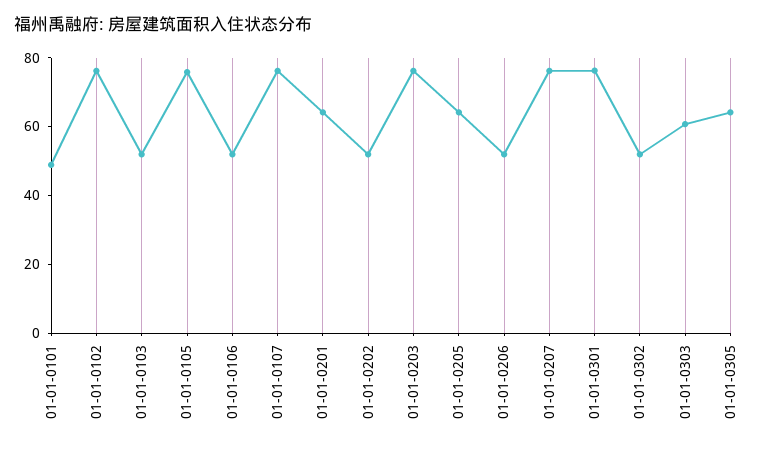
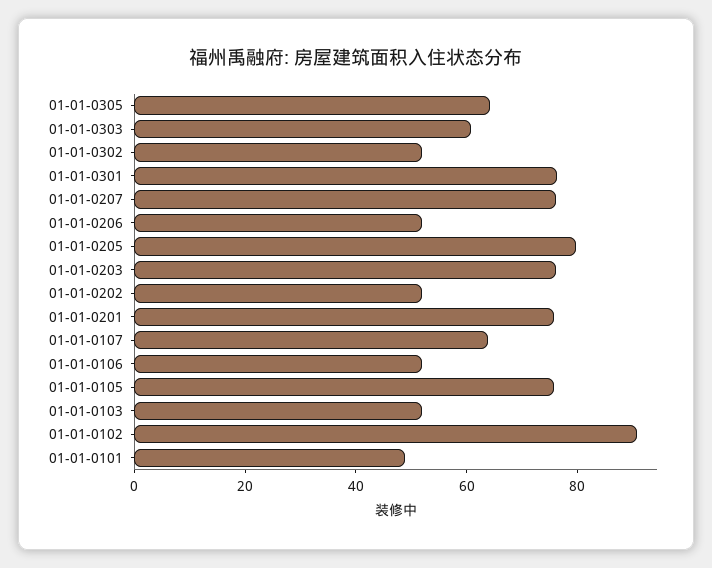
  {
    "01-01-0101": 50,
-   "01-01-0102": 75,
+   "01-01-0102": 90,
    "01-01-0103": 50,
    "01-01-0105": 75,
    "01-01-0106": 50,
-   "01-01-0107": 75,
+   "01-01-0107": 65,
-   "01-01-0201": 65,
+   "01-01-0201": 75,
    "01-01-0202": 50,
    "01-01-0203": 75,
-   "01-01-0205": 65,
+   "01-01-0205": 80,
    "01-01-0206": 50,
    "01-01-0207": 75,
    "01-01-0301": 75,
    "01-01-0302": 50,
    "01-01-0303": 60,
    "01-01-0305": 65
  }

